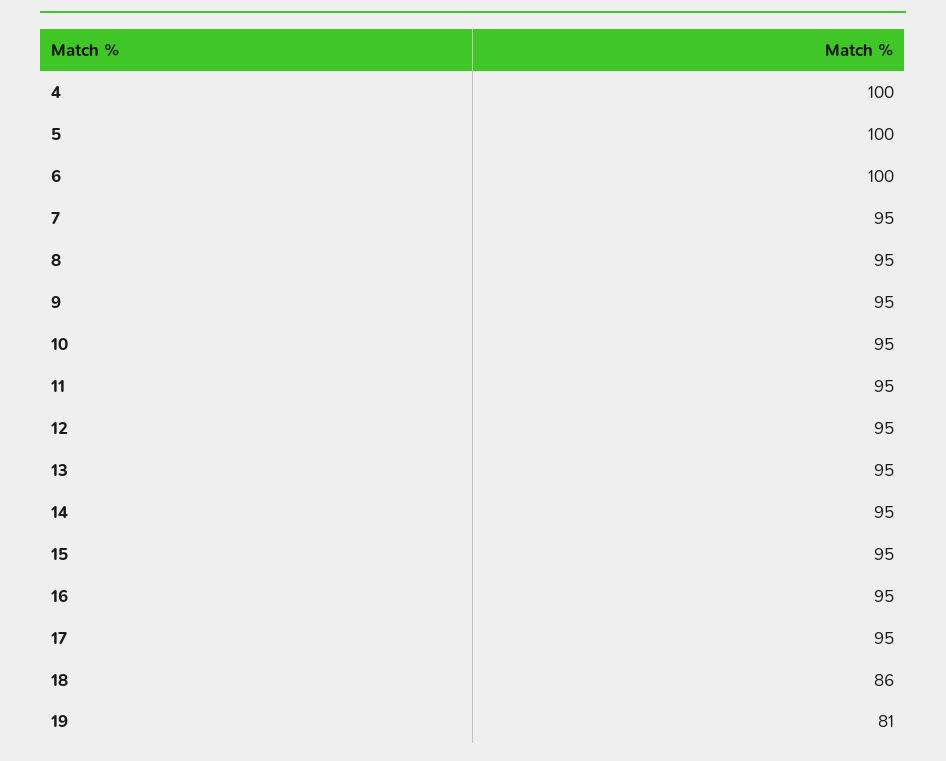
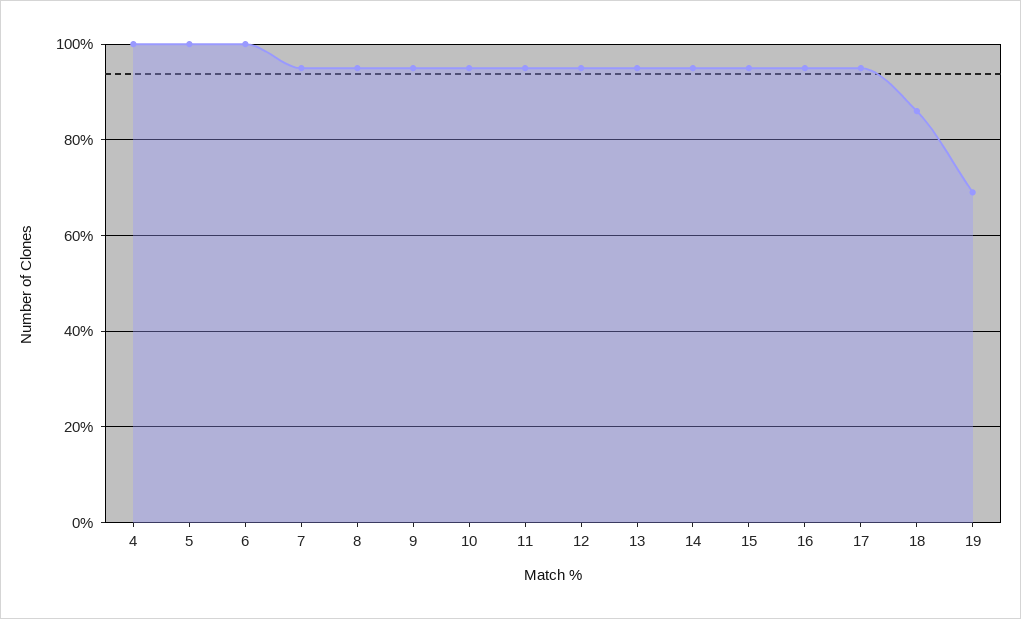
  {
    "4": 100,
    "5": 100,
    "6": 100,
    "7": 95,
    "8": 95,
    "9": 95,
    "10": 95,
    "11": 95,
    "12": 95,
    "13": 95,
    "14": 95,
    "15": 95,
    "16": 95,
    "17": 95,
    "18": 86,
-   "19": 81
+   "19": 70
  }

